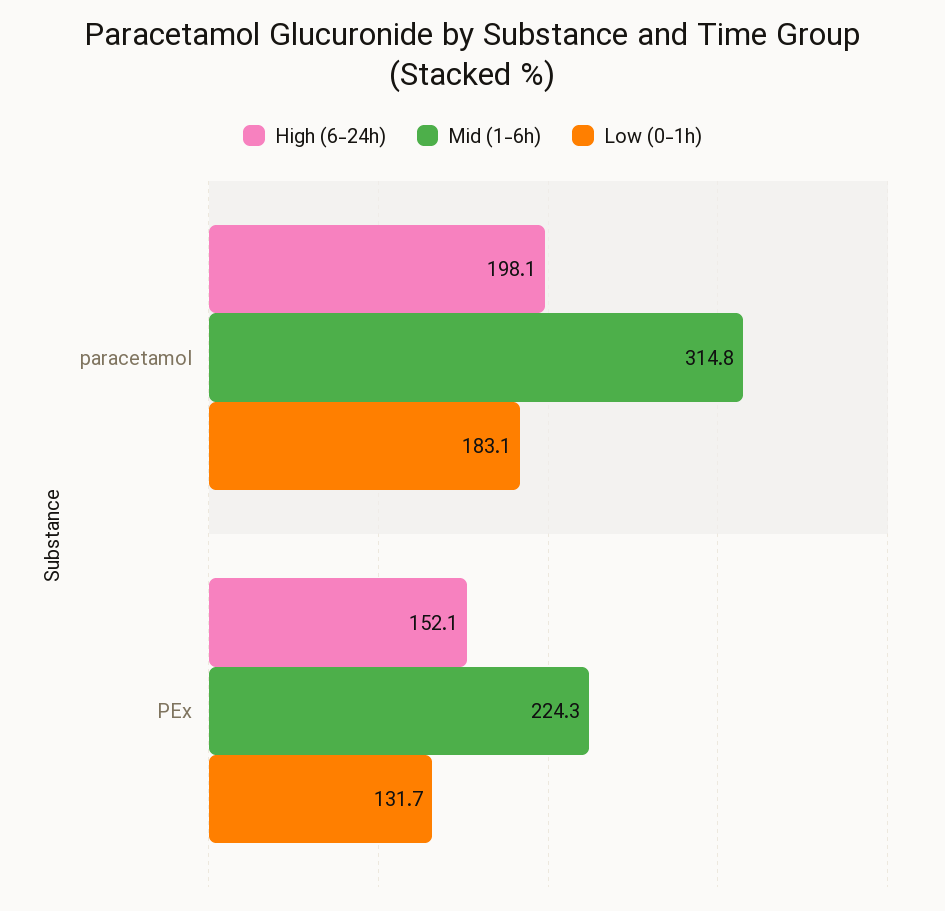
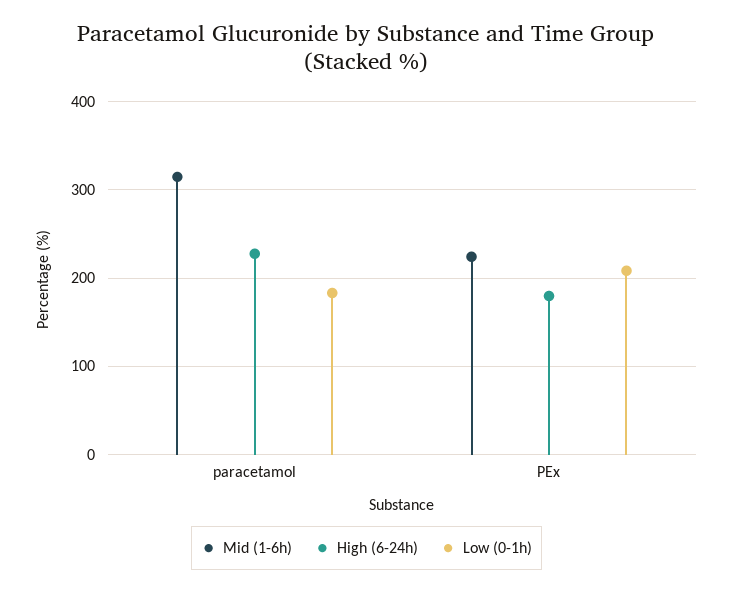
  {
    "High (6-24h)": {
-     "paracetamol": 198.1,
+     "paracetamol": 230,
-     "PEx": 152.1
+     "PEx": 180
    },
    "Mid (1-6h)": {
      "paracetamol": 314.8,
      "PEx": 224.3
    },
    "Low (0-1h)": {
      "paracetamol": 183.1,
-     "PEx": 131.7
+     "PEx": 210
    }
  }

